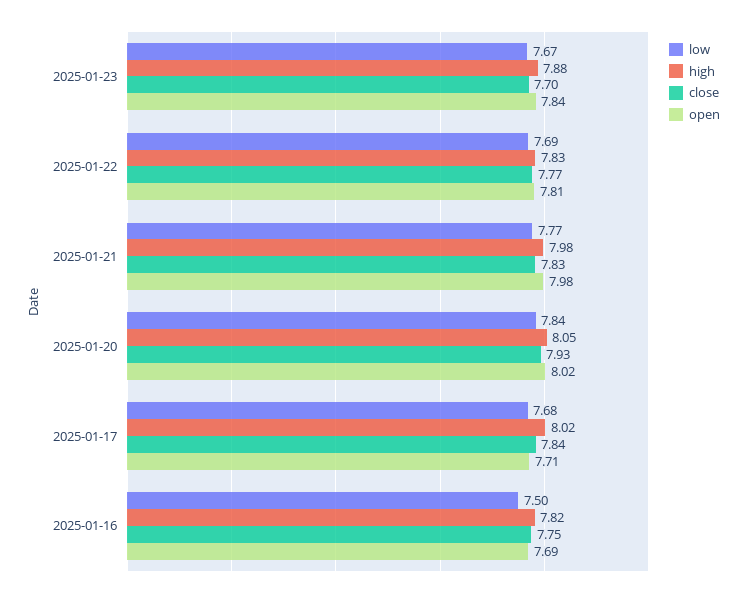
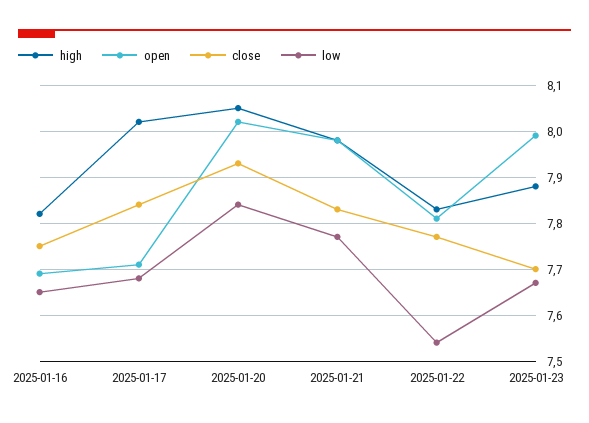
  {
    "low": {
      "2025-01-23": 7.67,
-     "2025-01-22": 7.69,
+     "2025-01-22": 7.55,
      "2025-01-21": 7.77,
      "2025-01-20": 7.84,
      "2025-01-17": 7.68,
-     "2025-01-16": 7.5
+     "2025-01-16": 7.65
    },
    "high": {
      "2025-01-23": 7.88,
      "2025-01-22": 7.83,
      "2025-01-21": 7.98,
      "2025-01-20": 8.05,
      "2025-01-17": 8.02,
      "2025-01-16": 7.82
    },
    "close": {
      "2025-01-23": 7.7,
      "2025-01-22": 7.77,
      "2025-01-21": 7.83,
      "2025-01-20": 7.93,
      "2025-01-17": 7.84,
      "2025-01-16": 7.75
    },
    "open": {
-     "2025-01-23": 7.84,
+     "2025-01-23": 8,
      "2025-01-22": 7.81,
      "2025-01-21": 7.98,
      "2025-01-20": 8.02,
      "2025-01-17": 7.71,
      "2025-01-16": 7.69
    }
  }

